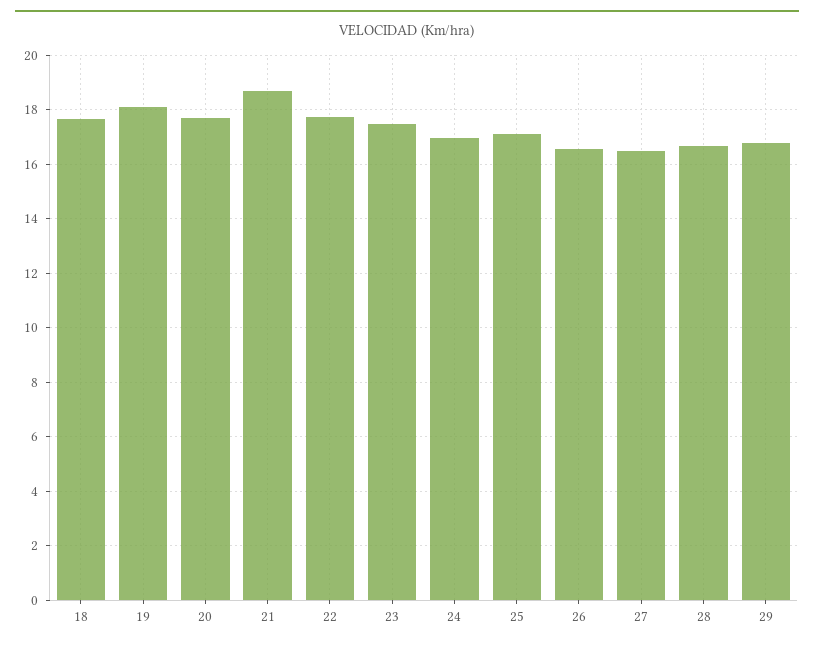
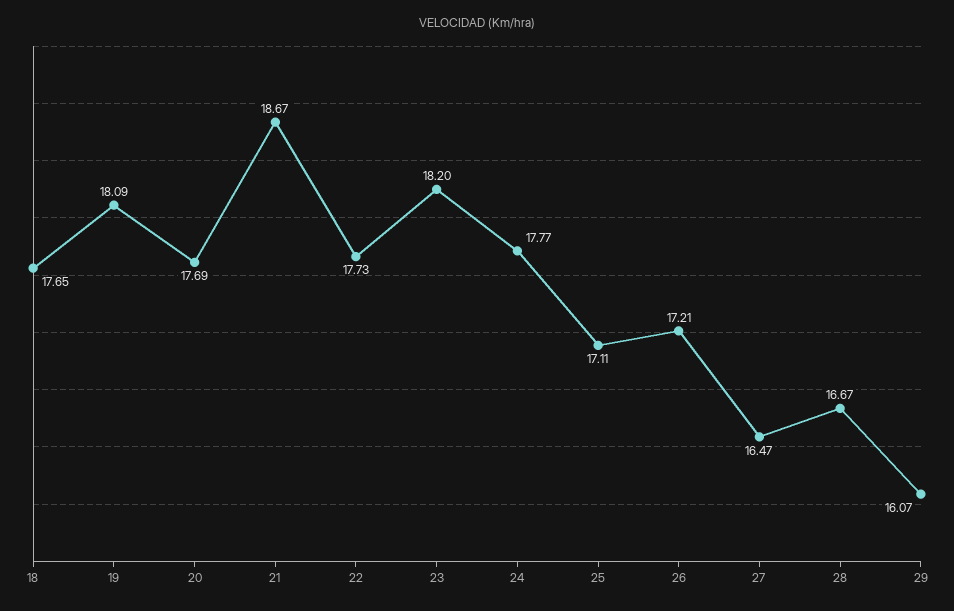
  {
    "18": 17.65,
    "19": 18.09,
    "20": 17.69,
    "21": 18.67,
    "22": 17.73,
-   "23": 17.5,
+   "23": 18.2,
-   "24": 17,
+   "24": 17.77,
    "25": 17.11,
-   "26": 16.5,
+   "26": 17.21,
    "27": 16.47,
    "28": 16.67,
-   "29": 16.75
+   "29": 16.07
  }

